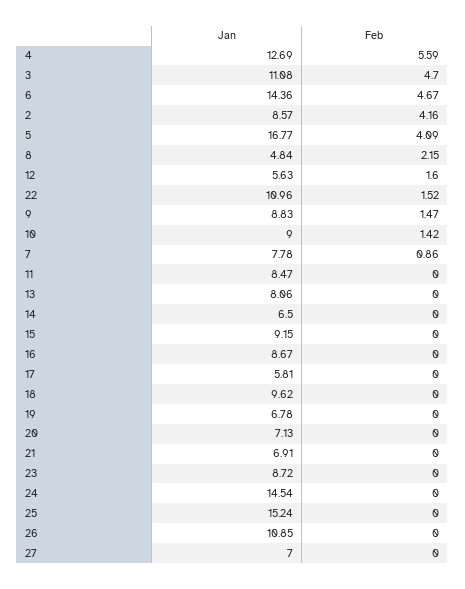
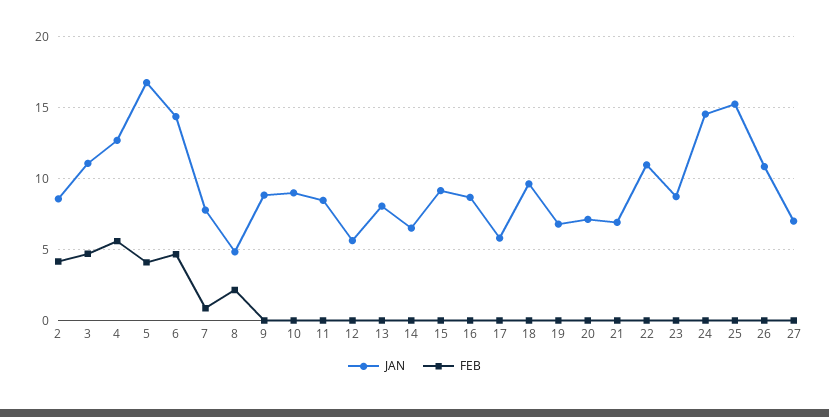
  {
    "Jan": {
      "4": 12.69,
      "3": 11.08,
      "6": 14.36,
      "2": 8.57,
      "5": 16.77,
      "8": 4.84,
      "12": 5.63,
      "22": 10.96,
      "9": 8.83,
      "10": 9,
      "7": 7.78,
      "11": 8.47,
      "13": 8.06,
      "14": 6.5,
      "15": 9.15,
      "16": 8.67,
      "17": 5.81,
      "18": 9.62,
      "19": 6.78,
      "20": 7.13,
      "21": 6.91,
      "23": 8.72,
      "24": 14.54,
      "25": 15.24,
      "26": 10.85,
      "27": 7
    },
    "Feb": {
      "4": 5.59,
      "3": 4.7,
      "6": 4.67,
      "2": 4.16,
      "5": 4.09,
      "8": 2.15,
-     "12": 1.6,
+     "12": 0,
-     "22": 1.52,
+     "22": 0,
-     "9": 1.47,
+     "9": 0,
-     "10": 1.42,
+     "10": 0,
      "7": 0.86,
      "11": 0,
      "13": 0,
      "14": 0,
      "15": 0,
      "16": 0,
      "17": 0,
      "18": 0,
      "19": 0,
      "20": 0,
      "21": 0,
      "23": 0,
      "24": 0,
      "25": 0,
      "26": 0,
      "27": 0
    }
  }

